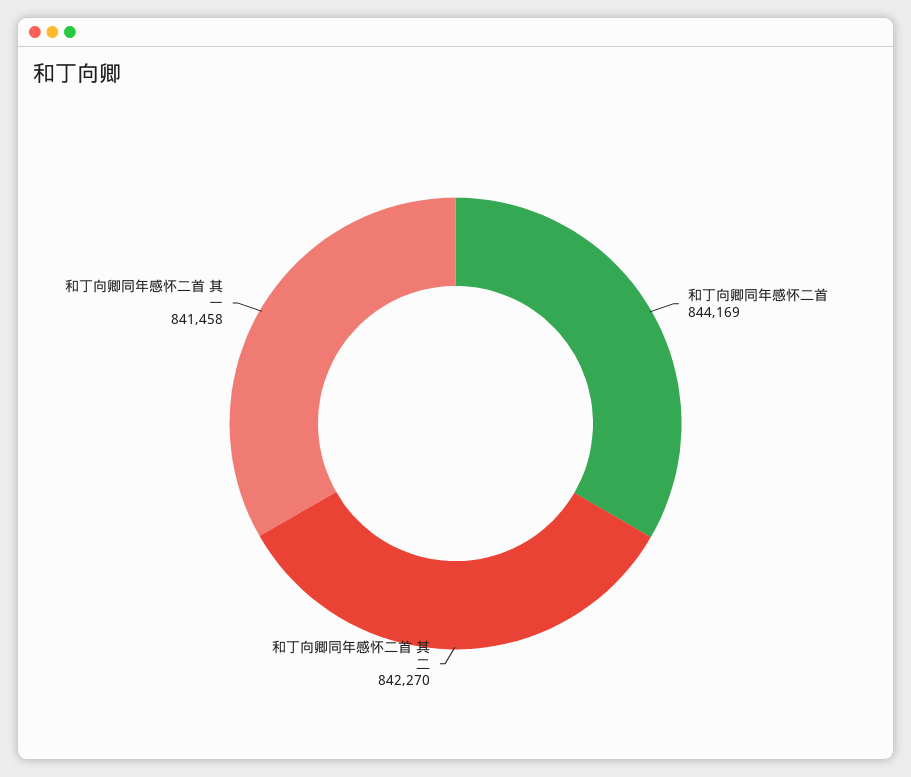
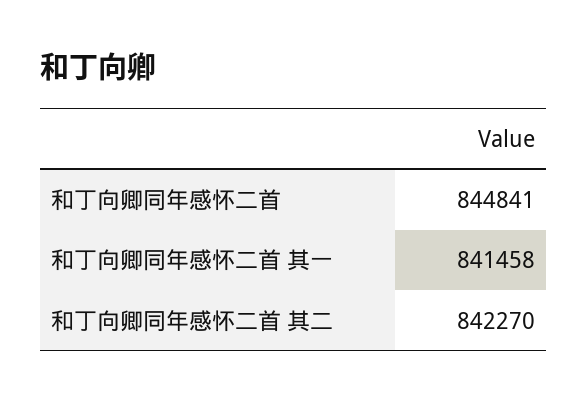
  {
-   "和丁向卿同年感怀二首": 844169,
+   "和丁向卿同年感怀二首": 844841,
    "和丁向卿同年感怀二首 其二": 842270,
    "和丁向卿同年感怀二首 其一": 841458
  }

